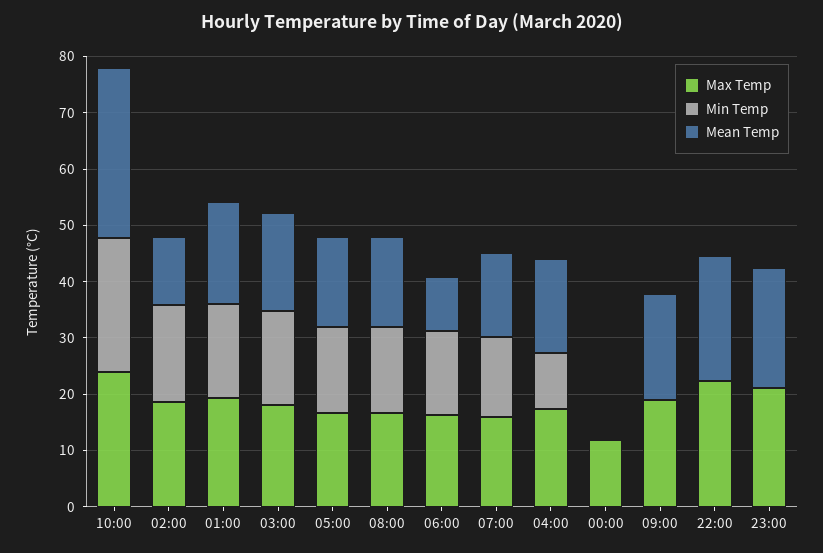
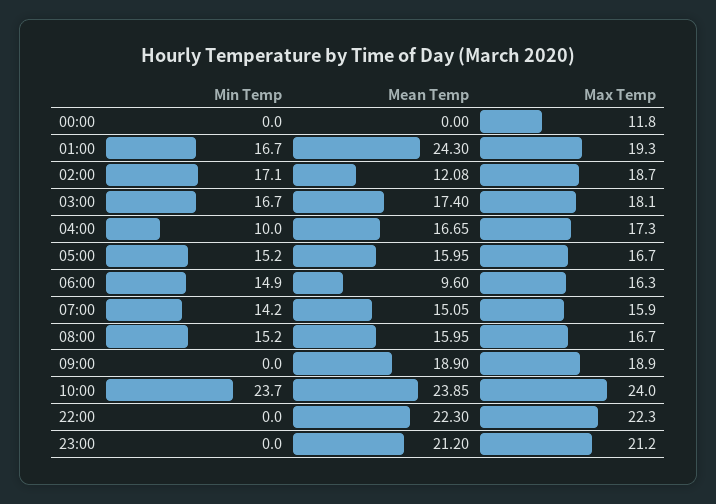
  {
    "Max Temp": {
      "10:00": 24,
      "02:00": 18.7,
      "01:00": 19.3,
      "03:00": 18.1,
      "05:00": 16.7,
      "08:00": 16.7,
      "06:00": 16.3,
      "07:00": 15.9,
      "04:00": 17.3,
      "00:00": 11.8,
      "09:00": 18.9,
      "22:00": 22.3,
      "23:00": 21.2
    },
    "Min Temp": {
      "10:00": 23.7,
      "02:00": 17.1,
      "01:00": 16.7,
      "03:00": 16.7,
      "05:00": 15.2,
      "08:00": 15.2,
      "06:00": 14.9,
      "07:00": 14.2,
      "04:00": 10,
      "00:00": 0,
      "09:00": 0,
      "22:00": 0,
      "23:00": 0
    },
    "Mean Temp": {
-     "10:00": 30,
+     "10:00": 23.85,
      "02:00": 12.08,
-     "01:00": 18,
+     "01:00": 24.3,
      "03:00": 17.4,
      "05:00": 15.95,
      "08:00": 15.95,
      "06:00": 9.6,
      "07:00": 15.05,
      "04:00": 16.65,
      "00:00": 0,
      "09:00": 18.9,
      "22:00": 22.3,
      "23:00": 21.2
    }
  }

